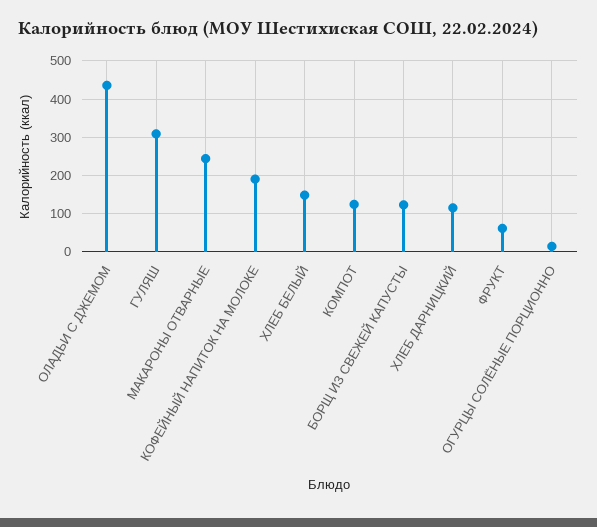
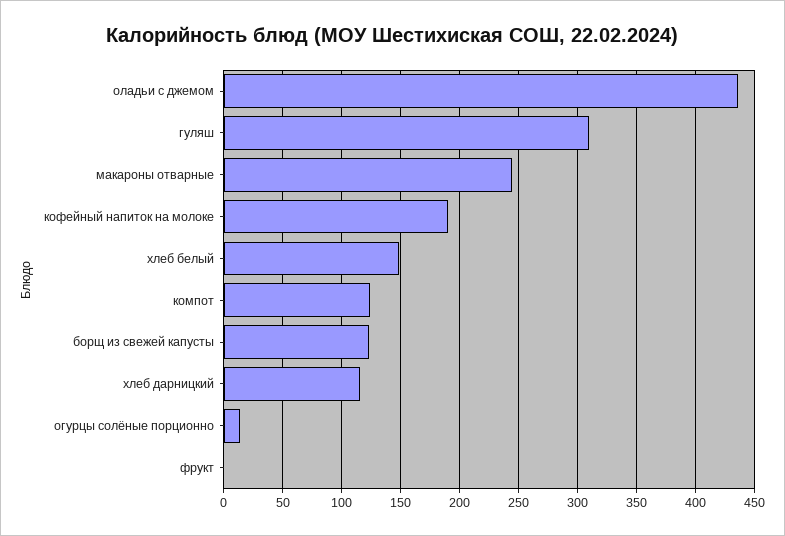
  {
    "ОЛАДЬИ С ДЖЕМОМ": 440,
    "ГУЛЯШ": 310,
    "МАКАРОНЫ ОТВАРНЫЕ": 240,
    "КОФЕЙНЫЙ НАПИТОК НА МОЛОКЕ": 190,
    "ХЛЕБ БЕЛЫЙ": 150,
    "КОМПОТ": 120,
    "БОРЩ ИЗ СВЕЖЕЙ КАПУСТЫ": 120,
    "ХЛЕБ ДАРНИЦКИЙ": 120,
-   "ФРУКТ": 60,
+   "ФРУКТ": 0,
    "ОГУРЦЫ СОЛЁНЫЕ ПОРЦИОННО": 10
  }

